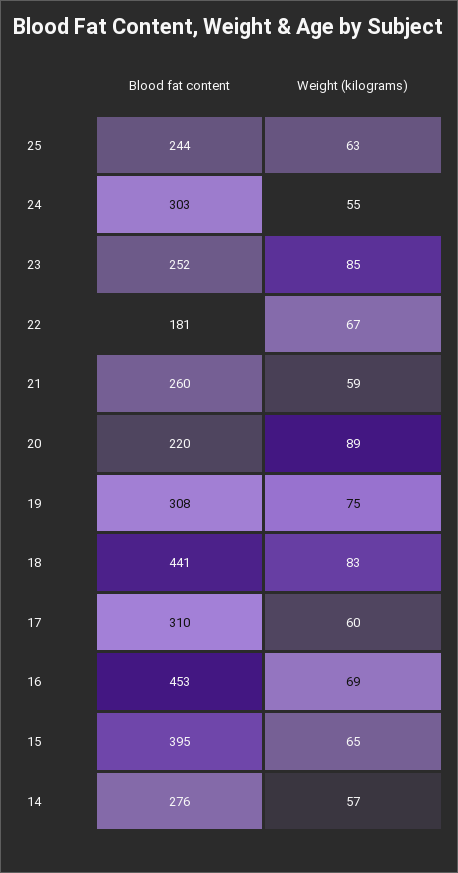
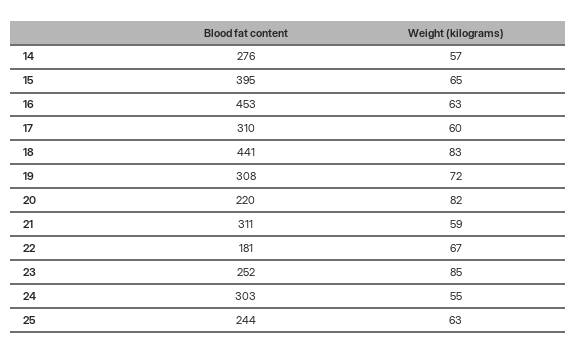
  {
    "Blood fat content": {
      "25": 244,
      "24": 303,
      "23": 252,
      "22": 181,
-     "21": 260,
+     "21": 311,
      "20": 220,
      "19": 308,
      "18": 441,
      "17": 310,
      "16": 453,
      "15": 395,
      "14": 276
    },
    "Weight (kilograms)": {
      "25": 63,
      "24": 55,
      "23": 85,
      "22": 67,
      "21": 59,
-     "20": 89,
+     "20": 82,
-     "19": 75,
+     "19": 72,
      "18": 83,
      "17": 60,
-     "16": 69,
+     "16": 63,
      "15": 65,
      "14": 57
    }
  }

